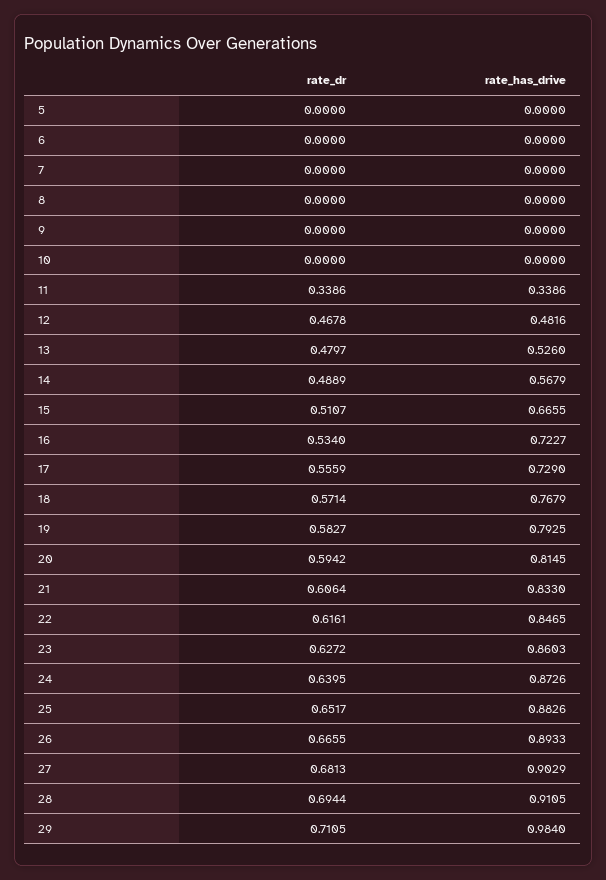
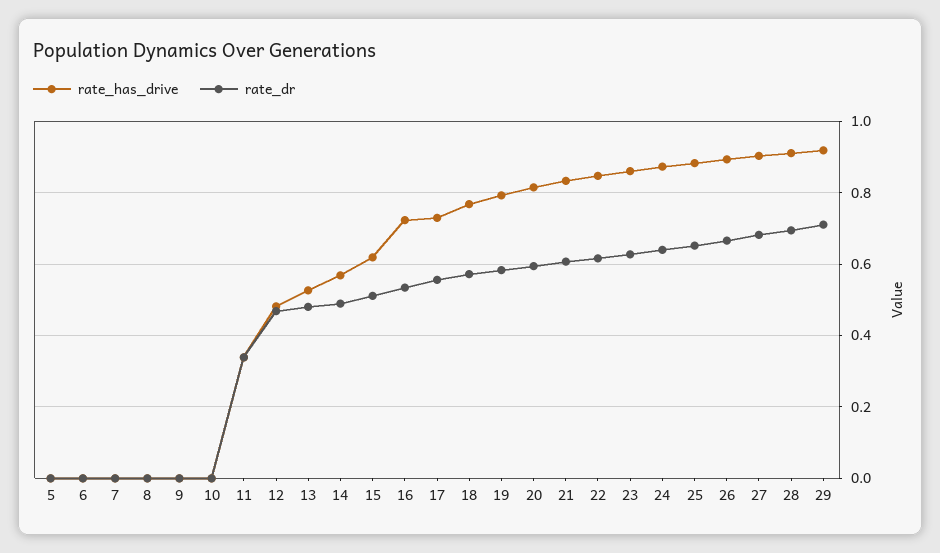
  {
    "rate_dr": {
      "5": 0,
      "6": 0,
      "7": 0,
      "8": 0,
      "9": 0,
      "10": 0,
      "11": 0.3386,
      "12": 0.4678,
      "13": 0.4797,
      "14": 0.4889,
      "15": 0.5107,
      "16": 0.534,
      "17": 0.5559,
      "18": 0.5714,
      "19": 0.5827,
      "20": 0.5942,
      "21": 0.6064,
      "22": 0.6161,
      "23": 0.6272,
      "24": 0.6395,
      "25": 0.6517,
      "26": 0.6655,
      "27": 0.6813,
      "28": 0.6944,
      "29": 0.7105
    },
    "rate_has_drive": {
      "5": 0,
      "6": 0,
      "7": 0,
      "8": 0,
      "9": 0,
      "10": 0,
      "11": 0.3386,
      "12": 0.4816,
      "13": 0.526,
      "14": 0.5679,
-     "15": 0.6655,
+     "15": 0.62,
      "16": 0.7227,
      "17": 0.729,
      "18": 0.7679,
      "19": 0.7925,
      "20": 0.8145,
      "21": 0.833,
      "22": 0.8465,
      "23": 0.8603,
      "24": 0.8726,
      "25": 0.8826,
      "26": 0.8933,
      "27": 0.9029,
      "28": 0.9105,
-     "29": 0.984
+     "29": 0.92
    }
  }

